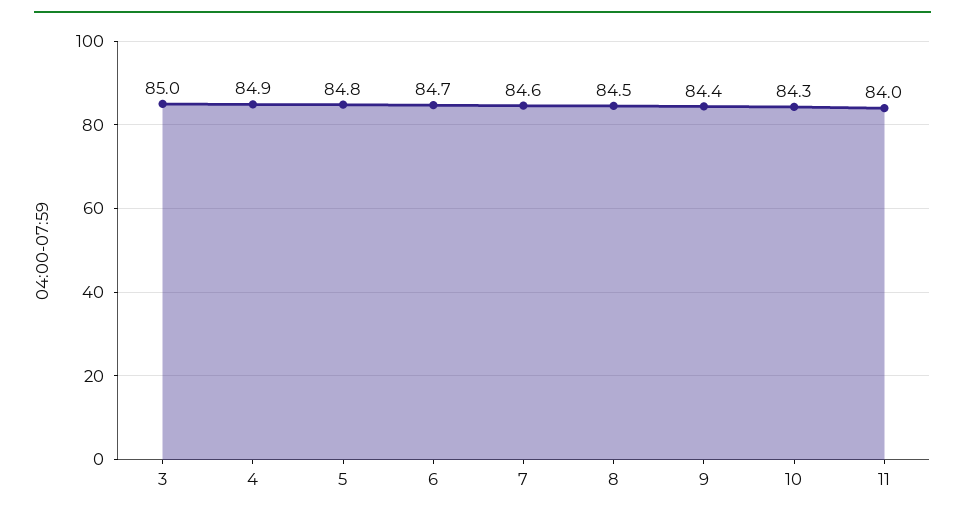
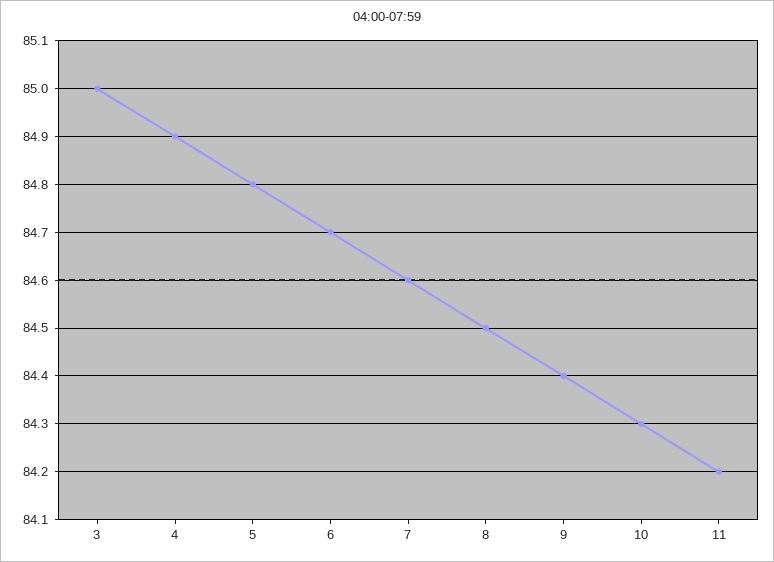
  {
    "3": 85,
    "4": 84.9,
    "5": 84.8,
    "6": 84.7,
    "7": 84.6,
    "8": 84.5,
    "9": 84.4,
    "10": 84.3,
-   "11": 84
+   "11": 84.2
  }

